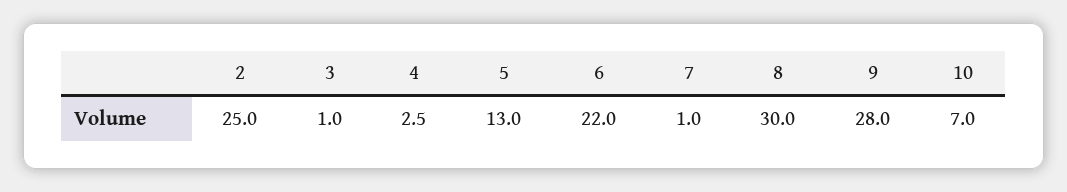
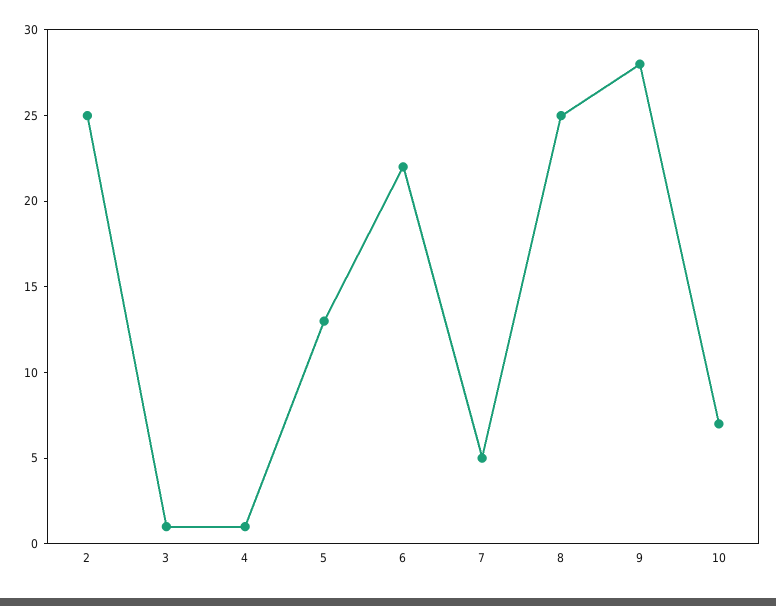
  {
    "2": 25,
    "3": 1,
-   "4": 2.5,
+   "4": 1,
    "5": 13,
    "6": 22,
-   "7": 1,
+   "7": 5,
-   "8": 30,
+   "8": 25,
    "9": 28,
    "10": 7
  }

